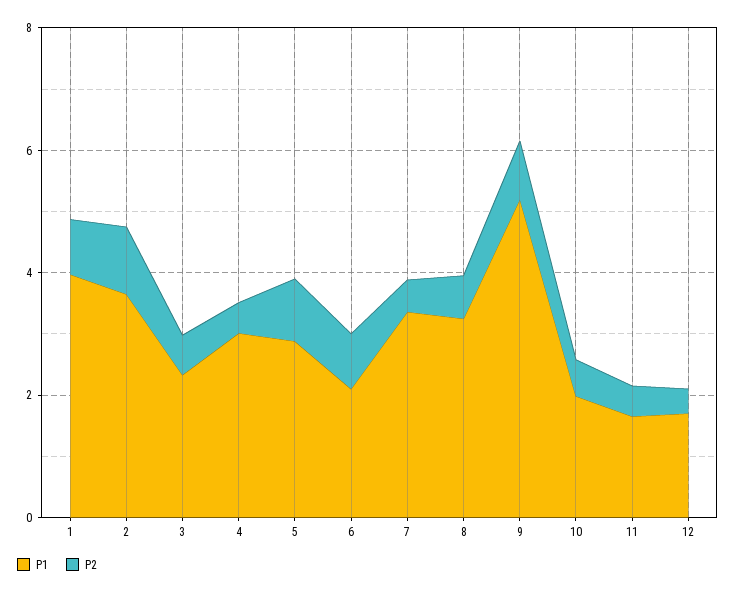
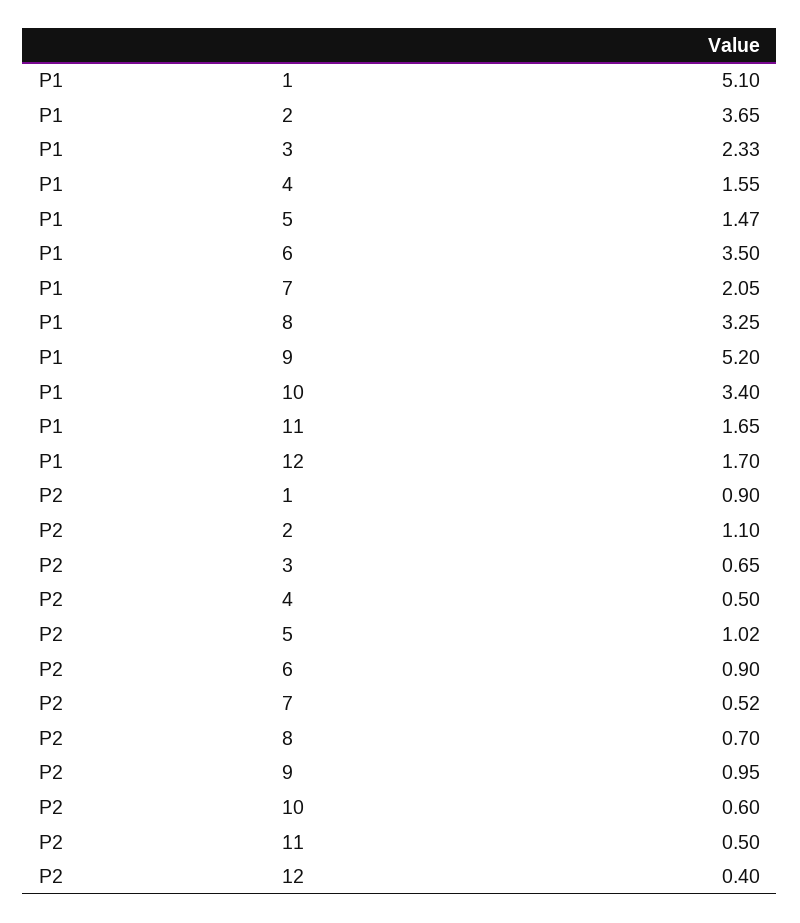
  {
    "P1": {
-     "1": 4,
+     "1": 5.1,
      "2": 3.65,
      "3": 2.33,
-     "4": 3,
+     "4": 1.55,
-     "5": 3,
+     "5": 1.47,
-     "6": 2,
+     "6": 3.5,
-     "7": 3.5,
+     "7": 2.05,
      "8": 3.25,
      "9": 5.2,
-     "10": 2,
+     "10": 3.4,
      "11": 1.65,
      "12": 1.7
    },
    "P2": {
      "1": 0.9,
      "2": 1.1,
      "3": 0.65,
      "4": 0.5,
      "5": 1.02,
      "6": 0.9,
      "7": 0.52,
      "8": 0.7,
      "9": 0.95,
      "10": 0.6,
      "11": 0.5,
      "12": 0.4
    }
  }

